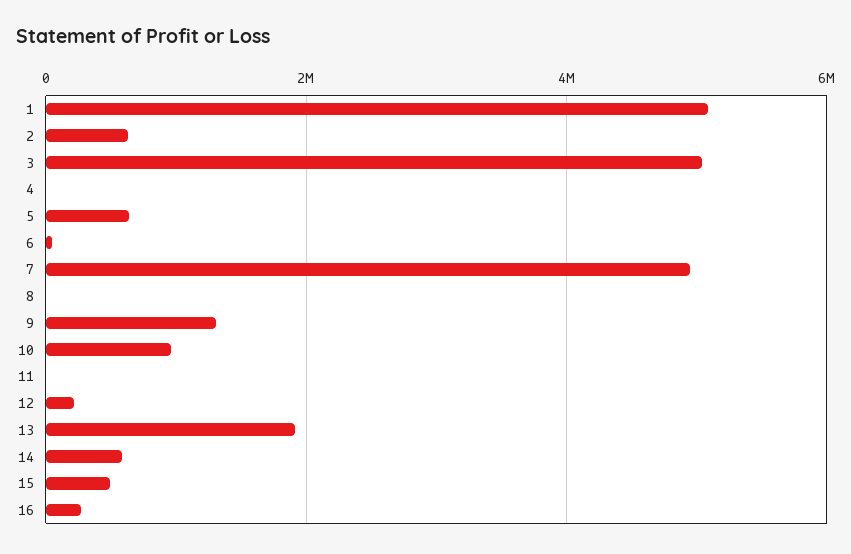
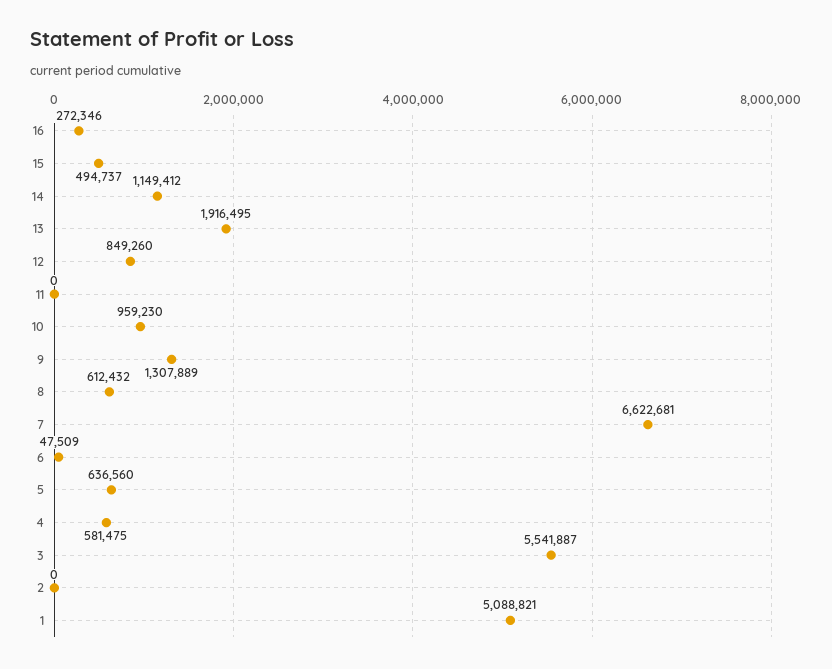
  {
    "1": 5088821,
-   "2": 600000,
+   "2": 0,
-   "3": 5000000,
+   "3": 5541887,
-   "4": 0,
+   "4": 581475,
    "5": 636560,
    "6": 47509,
-   "7": 5000000,
+   "7": 6622681,
-   "8": 0,
+   "8": 612432,
    "9": 1307889,
    "10": 959230,
    "11": 0,
-   "12": 200000,
+   "12": 849260,
    "13": 1916495,
-   "14": 600000,
+   "14": 1149412,
    "15": 494737,
    "16": 272346
  }

